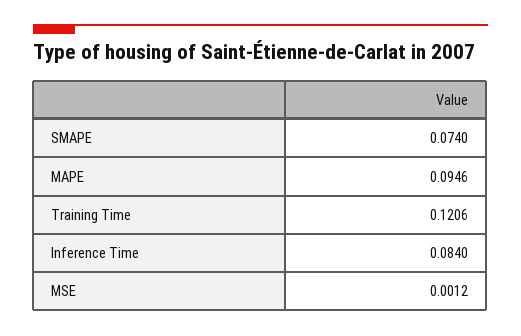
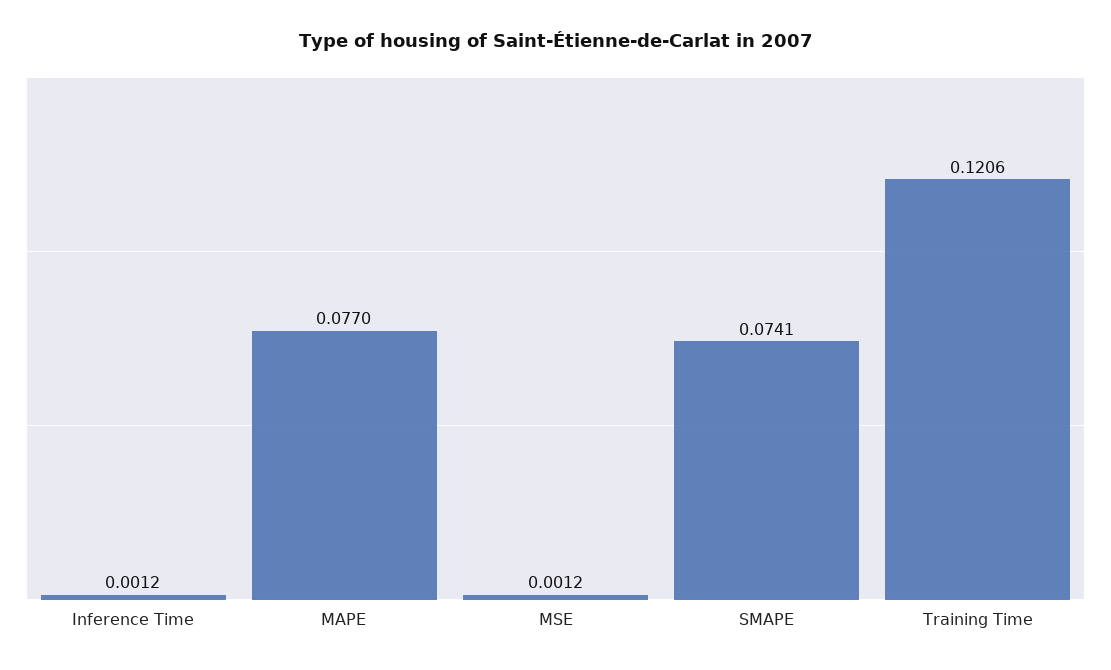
  {
-   "SMAPE": 0.074,
+   "SMAPE": 0.0741,
-   "MAPE": 0.0946,
+   "MAPE": 0.077,
    "Training Time": 0.1206,
-   "Inference Time": 0.084,
+   "Inference Time": 0.0012,
    "MSE": 0.0012
  }

